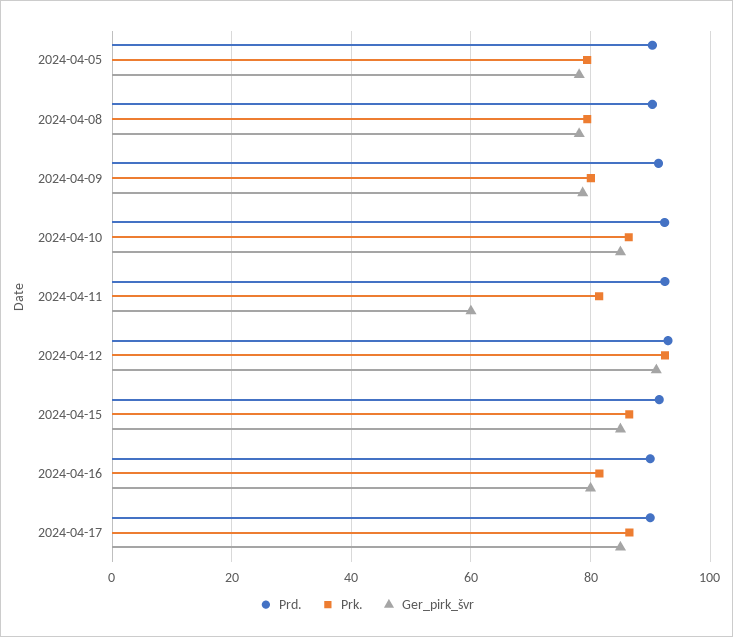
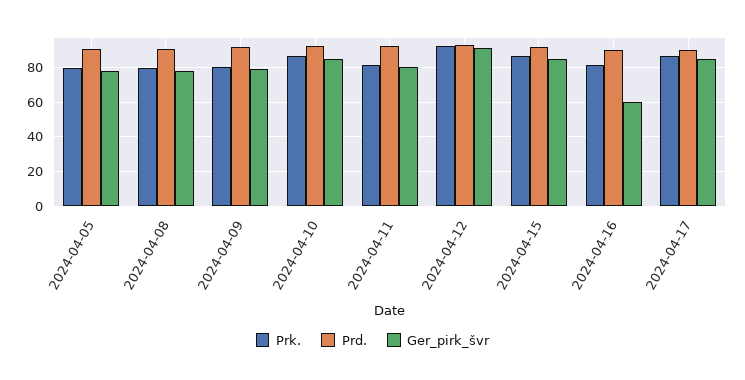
  {
    "Prd.": {
      "2024-04-05": 90,
      "2024-04-08": 90,
      "2024-04-09": 92,
      "2024-04-10": 92,
      "2024-04-11": 92,
      "2024-04-12": 92,
      "2024-04-15": 92,
      "2024-04-16": 90,
      "2024-04-17": 90
    },
    "Prk.": {
      "2024-04-05": 80,
      "2024-04-08": 80,
      "2024-04-09": 80,
      "2024-04-10": 86,
      "2024-04-11": 82,
      "2024-04-12": 92,
      "2024-04-15": 86,
      "2024-04-16": 82,
      "2024-04-17": 86
    },
    "Ger_pirk_švr": {
      "2024-04-05": 78,
      "2024-04-08": 78,
      "2024-04-09": 78,
      "2024-04-10": 86,
-     "2024-04-11": 60,
+     "2024-04-11": 80,
      "2024-04-12": 92,
      "2024-04-15": 86,
-     "2024-04-16": 80,
+     "2024-04-16": 60,
      "2024-04-17": 86
    }
  }

